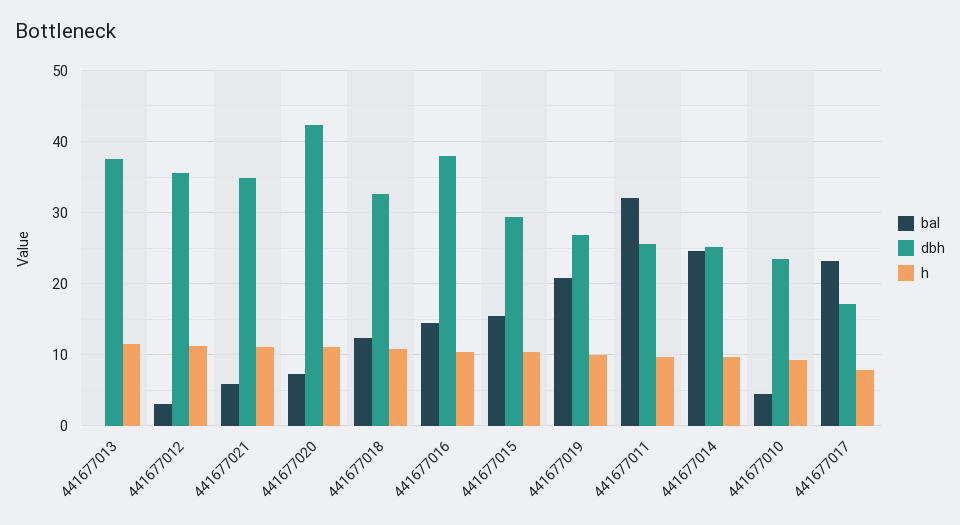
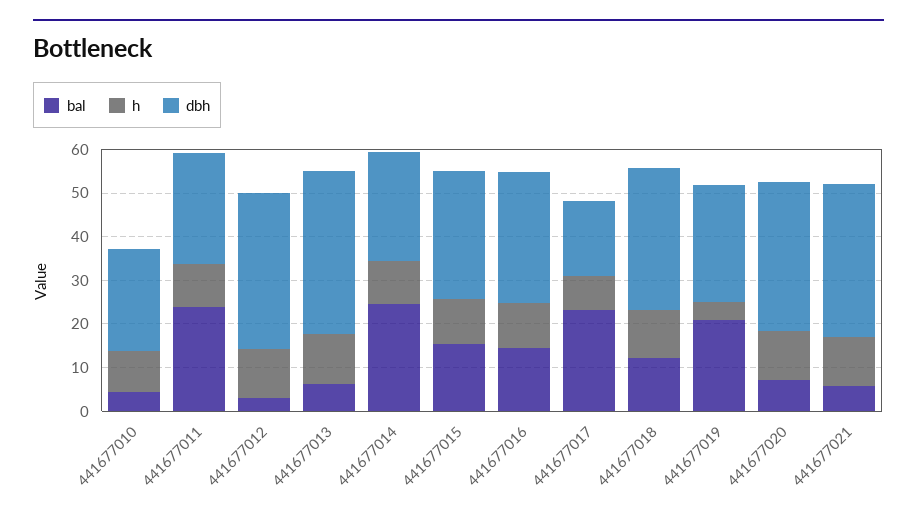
  {
    "bal": {
-     "441677013": 0,
+     "441677013": 6,
      "441677012": 3,
      "441677021": 6,
      "441677020": 7,
      "441677018": 12,
      "441677016": 14,
      "441677015": 15,
      "441677019": 21,
-     "441677011": 32,
+     "441677011": 24,
      "441677014": 25,
      "441677010": 5,
      "441677017": 23
    },
    "dbh": {
      "441677013": 38,
      "441677012": 36,
      "441677021": 35,
-     "441677020": 42,
+     "441677020": 34,
      "441677018": 33,
-     "441677016": 38,
+     "441677016": 30,
      "441677015": 29,
      "441677019": 27,
      "441677011": 26,
      "441677014": 25,
      "441677010": 24,
      "441677017": 17
    },
    "h": {
      "441677013": 11,
      "441677012": 11,
      "441677021": 11,
      "441677020": 11,
      "441677018": 11,
      "441677016": 10,
      "441677015": 10,
-     "441677019": 10,
+     "441677019": 4,
      "441677011": 10,
      "441677014": 10,
      "441677010": 9,
      "441677017": 8
    }
  }

